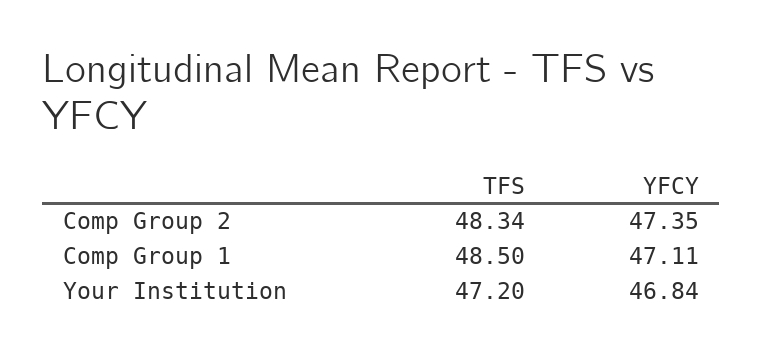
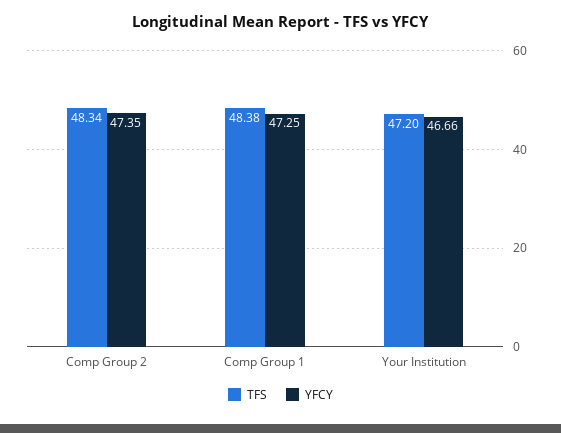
  {
    "TFS": {
      "Comp Group 2": 48.34,
-     "Comp Group 1": 48.5,
+     "Comp Group 1": 48.38,
      "Your Institution": 47.2
    },
    "YFCY": {
      "Comp Group 2": 47.35,
-     "Comp Group 1": 47.11,
+     "Comp Group 1": 47.25,
-     "Your Institution": 46.84
+     "Your Institution": 46.66
    }
  }

